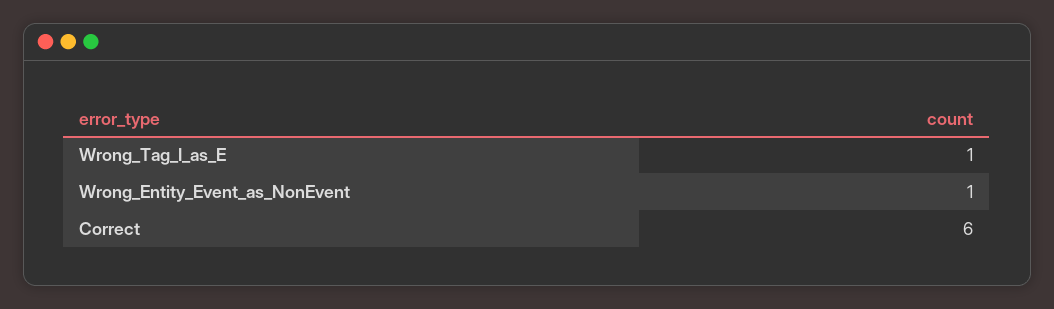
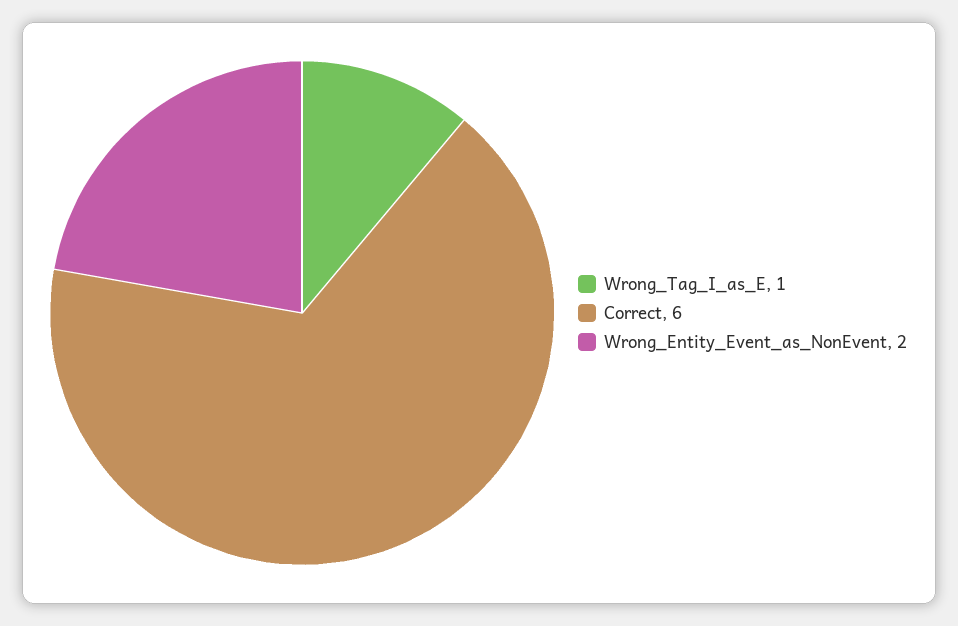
  {
    "Wrong_Tag_I_as_E": 1,
-   "Wrong_Entity_Event_as_NonEvent": 1,
+   "Wrong_Entity_Event_as_NonEvent": 2,
    "Correct": 6
  }

